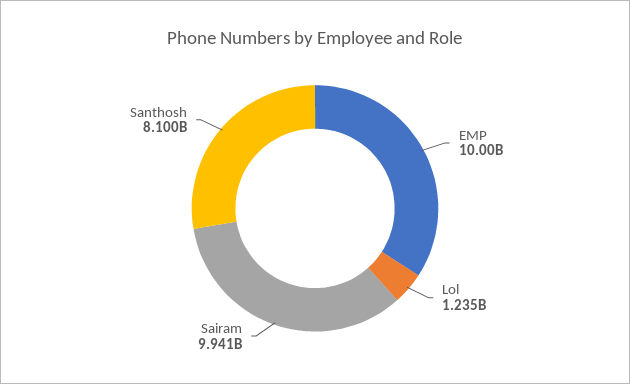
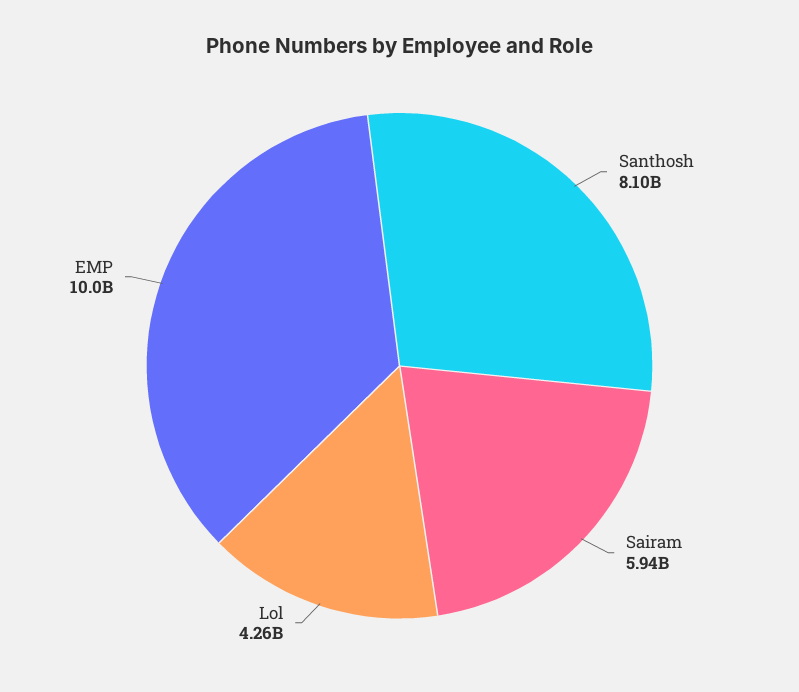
  {
    "EMP": 10000000000,
-   "Lol": 1235000000,
+   "Lol": 4260000000,
-   "Sairam": 9941000000,
+   "Sairam": 5940000000,
    "Santhosh": 8100000000
  }

